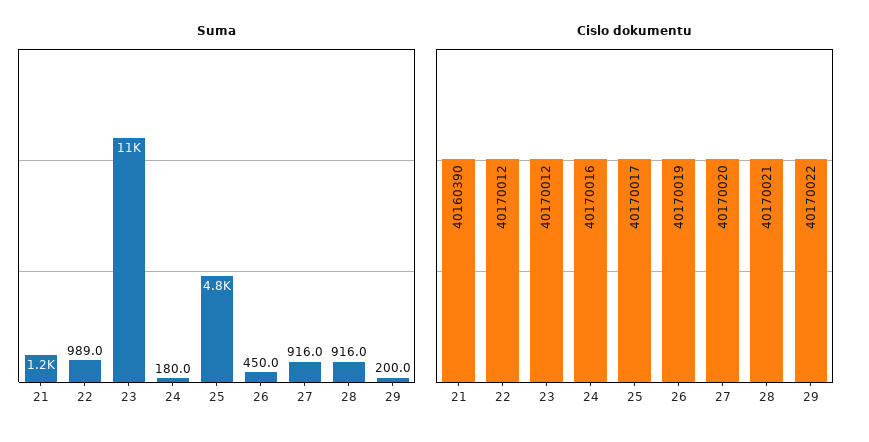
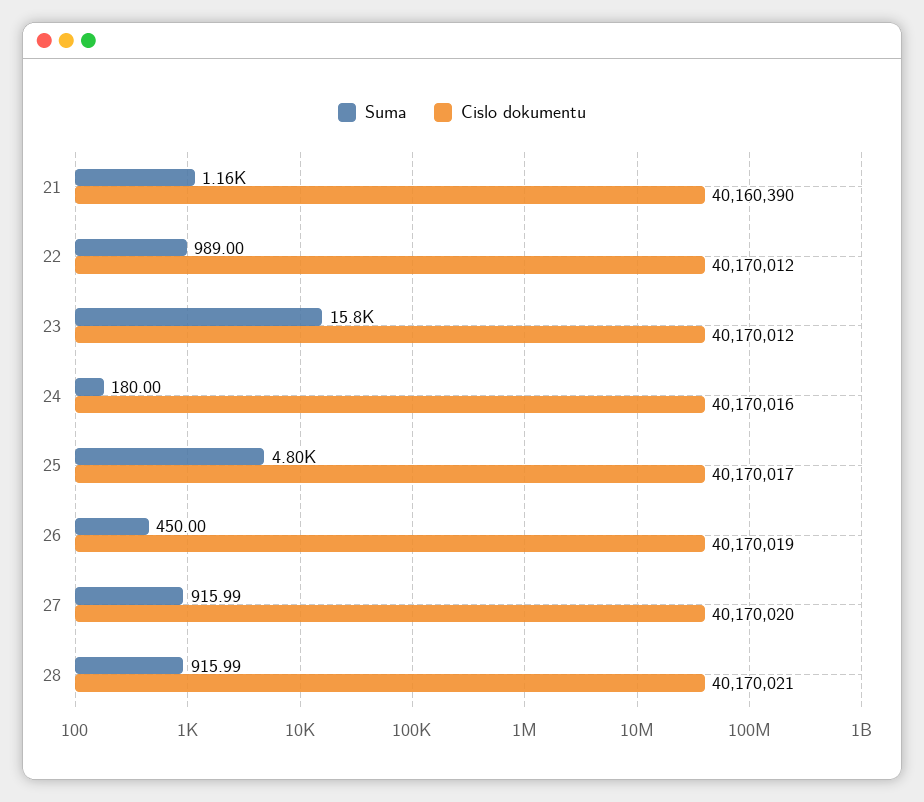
  {
    "Suma": {
      "21": 1160,
      "22": 989,
-     "23": 11000,
+     "23": 15800,
      "24": 180,
      "25": 4800,
      "26": 450,
      "27": 915.99,
-     "28": 915.99,
+     "28": 915.99
-     "29": 200
    },
    "Cislo dokumentu": {
      "21": 40160390,
      "22": 40170012,
      "23": 40170012,
      "24": 40170016,
      "25": 40170017,
      "26": 40170019,
      "27": 40170020,
-     "28": 40170021,
+     "28": 40170021
-     "29": 40170022
    }
  }

